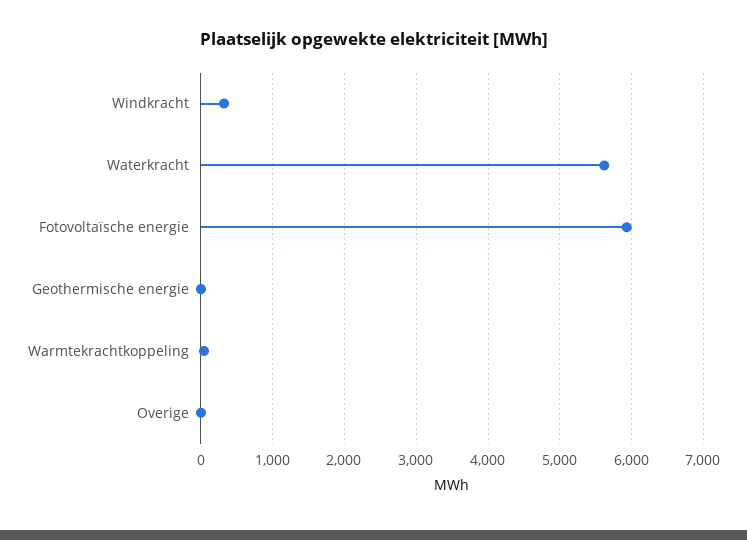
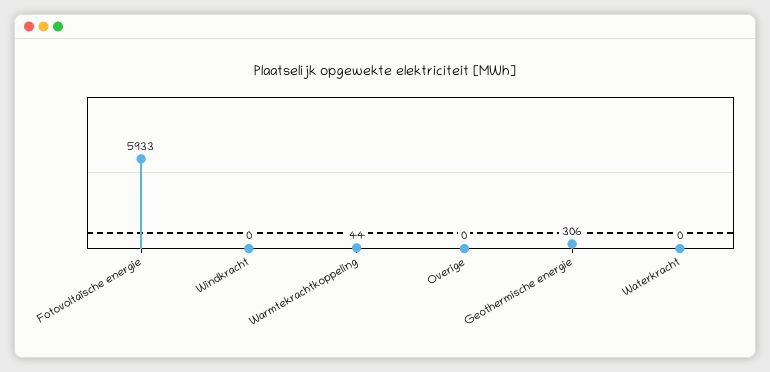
  {
-   "Windkracht": 300,
+   "Windkracht": 0,
-   "Waterkracht": 5600,
+   "Waterkracht": 0,
    "Fotovoltaïsche energie": 5933,
-   "Geothermische energie": 0,
+   "Geothermische energie": 306,
    "Warmtekrachtkoppeling": 44,
    "Overige": 0
  }

